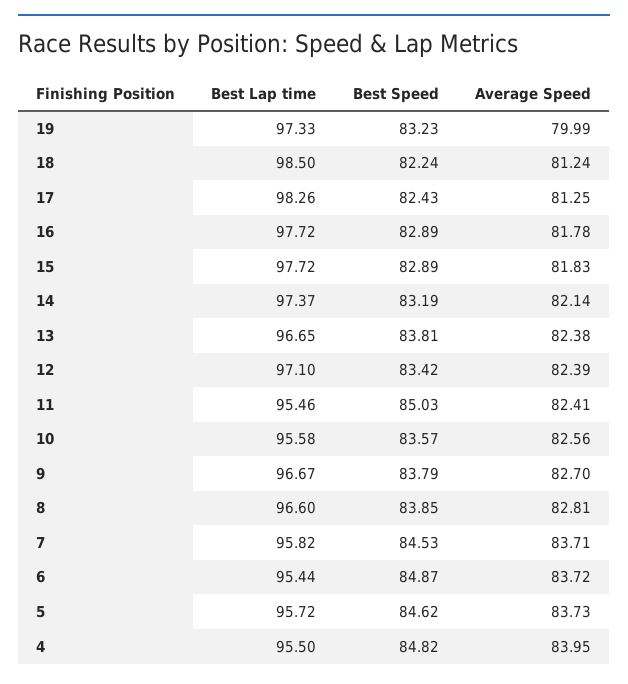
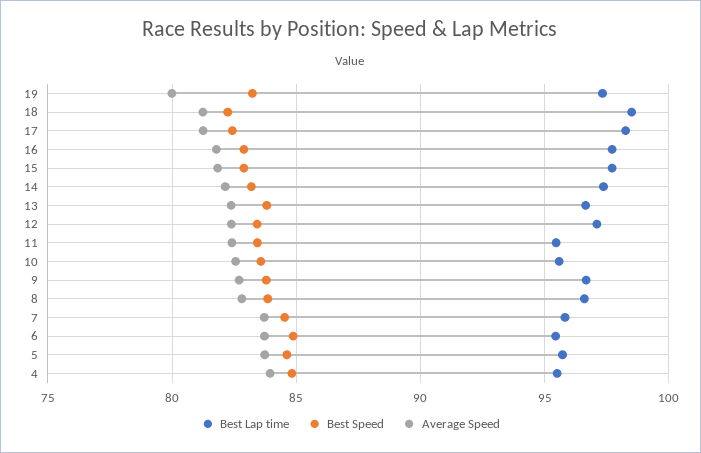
  {
    "Best Lap time": {
      "19": 97.33,
      "18": 98.5,
      "17": 98.26,
      "16": 97.72,
      "15": 97.72,
      "14": 97.37,
      "13": 96.65,
      "12": 97.1,
      "11": 95.46,
      "10": 95.58,
      "9": 96.67,
      "8": 96.6,
      "7": 95.82,
      "6": 95.44,
      "5": 95.72,
      "4": 95.5
    },
    "Best Speed": {
      "19": 83.23,
      "18": 82.24,
      "17": 82.43,
      "16": 82.89,
      "15": 82.89,
      "14": 83.19,
      "13": 83.81,
      "12": 83.42,
-     "11": 85.03,
+     "11": 83.5,
      "10": 83.57,
      "9": 83.79,
      "8": 83.85,
      "7": 84.53,
      "6": 84.87,
      "5": 84.62,
      "4": 84.82
    },
    "Average Speed": {
      "19": 79.99,
      "18": 81.24,
      "17": 81.25,
      "16": 81.78,
      "15": 81.83,
      "14": 82.14,
      "13": 82.38,
      "12": 82.39,
      "11": 82.41,
      "10": 82.56,
      "9": 82.7,
      "8": 82.81,
      "7": 83.71,
      "6": 83.72,
      "5": 83.73,
      "4": 83.95
    }
  }

